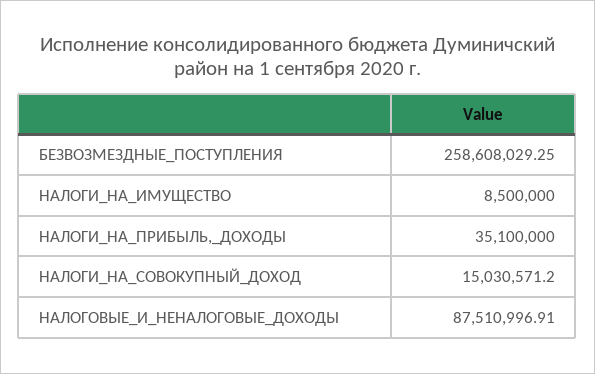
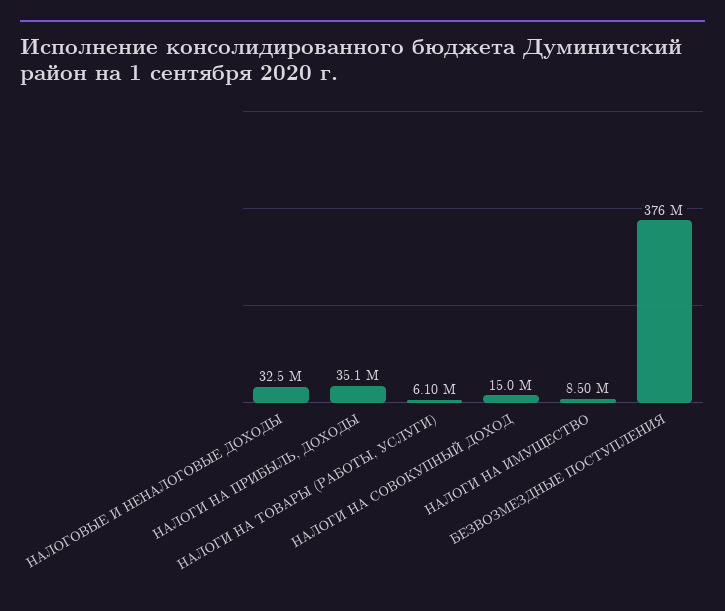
  {
-   "БЕЗВОЗМЕЗДНЫЕ_ПОСТУПЛЕНИЯ": 258608029.25,
+   "БЕЗВОЗМЕЗДНЫЕ_ПОСТУПЛЕНИЯ": 376000000,
    "НАЛОГИ_НА_ИМУЩЕСТВО": 8500000,
    "НАЛОГИ_НА_ПРИБЫЛЬ,_ДОХОДЫ": 35100000,
    "НАЛОГИ_НА_СОВОКУПНЫЙ_ДОХОД": 15030571.2,
-   "НАЛОГОВЫЕ_И_НЕНАЛОГОВЫЕ_ДОХОДЫ": 87510996.91
+   "НАЛОГОВЫЕ_И_НЕНАЛОГОВЫЕ_ДОХОДЫ": 32500000,
+   "НАЛОГИ НА ТОВАРЫ (РАБОТЫ, УСЛУГИ)": 6100000
  }

